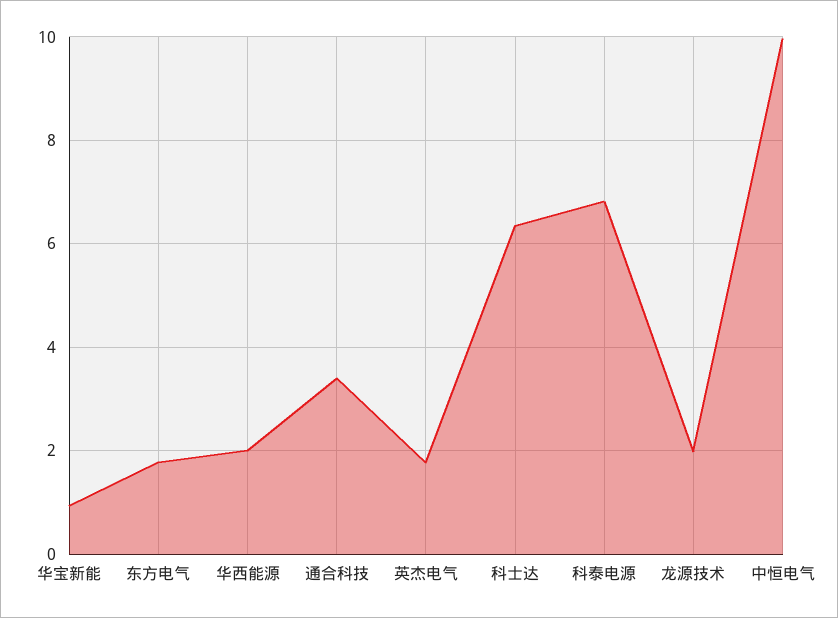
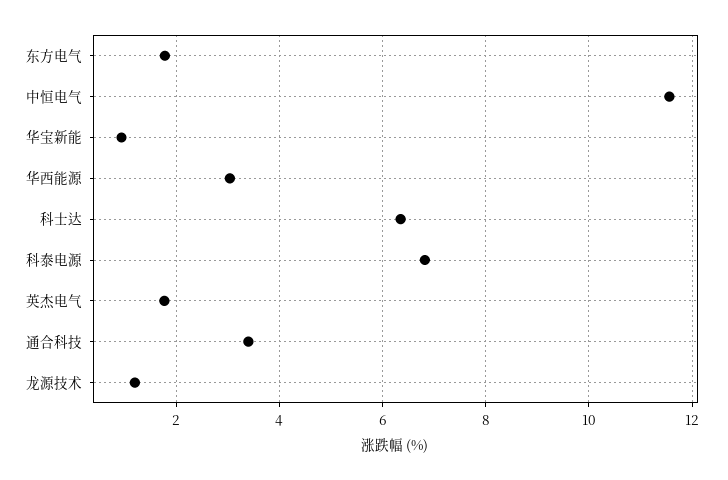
  {
    "华宝新能": 1,
    "东方电气": 1.8,
-   "华西能源": 2,
+   "华西能源": 3,
    "通合科技": 3.4,
    "英杰电气": 1.8,
    "科士达": 6.4,
    "科泰电源": 6.8,
-   "龙源技术": 2,
+   "龙源技术": 1.2,
-   "中恒电气": 10
+   "中恒电气": 11.6
  }

